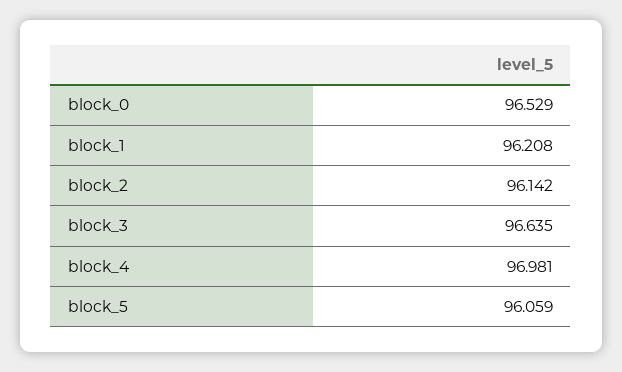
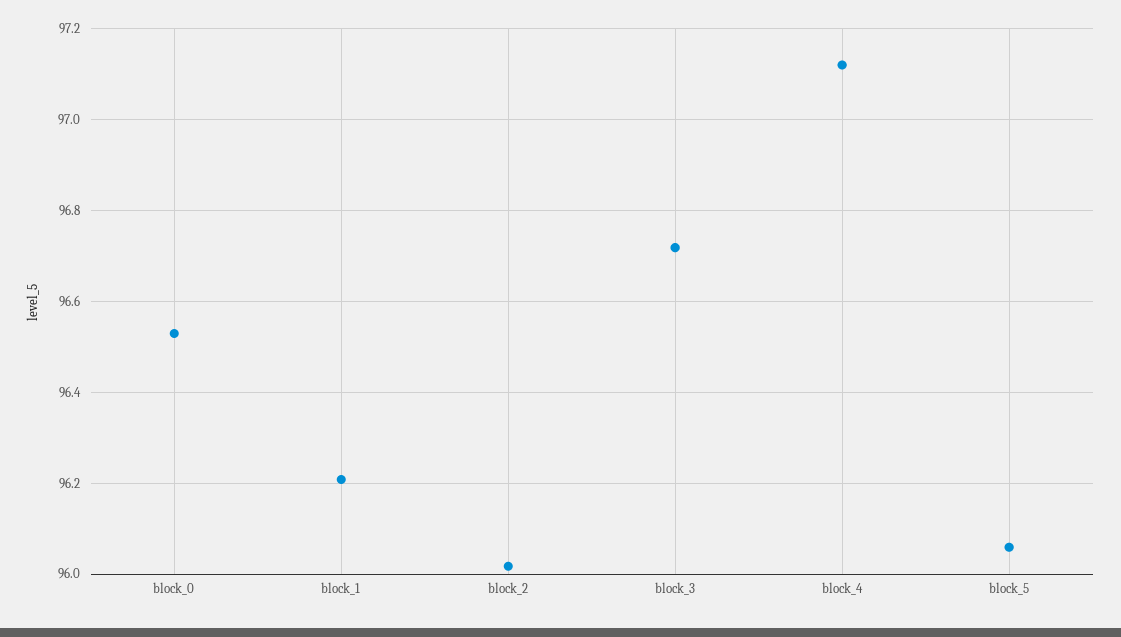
  {
    "block_0": 96.529,
    "block_1": 96.208,
-   "block_2": 96.142,
+   "block_2": 96.02,
-   "block_3": 96.635,
+   "block_3": 96.72,
-   "block_4": 96.981,
+   "block_4": 97.12,
    "block_5": 96.059
  }

